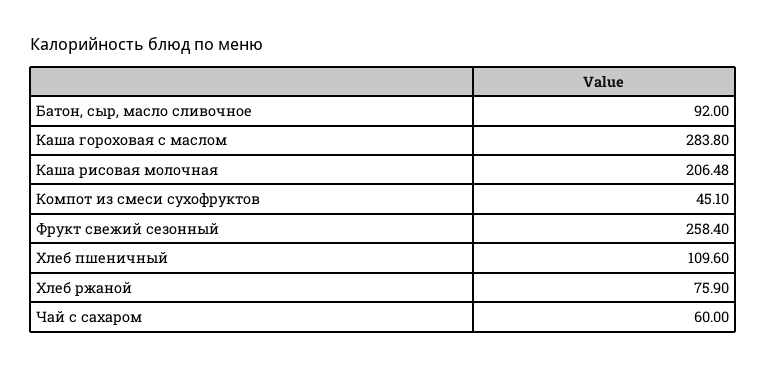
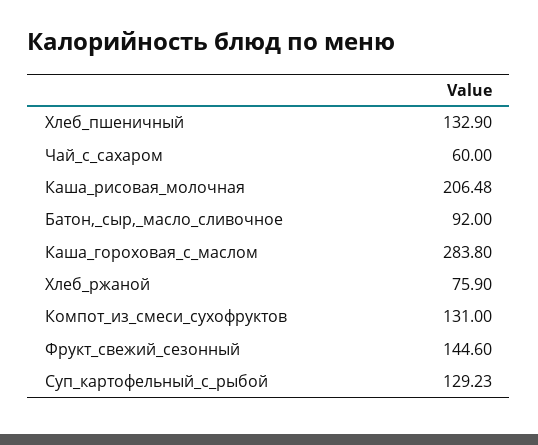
  {
    "Батон, сыр, масло сливочное": 92,
    "Каша гороховая с маслом": 283.8,
    "Каша рисовая молочная": 206.48,
-   "Компот из смеси сухофруктов": 45.1,
+   "Компот из смеси сухофруктов": 131,
-   "Фрукт свежий сезонный": 258.4,
+   "Фрукт свежий сезонный": 144.6,
-   "Хлеб пшеничный": 109.6,
+   "Хлеб пшеничный": 132.9,
    "Хлеб ржаной": 75.9,
-   "Чай с сахаром": 60
+   "Чай с сахаром": 60,
+   "Суп_картофельный_с_рыбой": 129.23
  }

